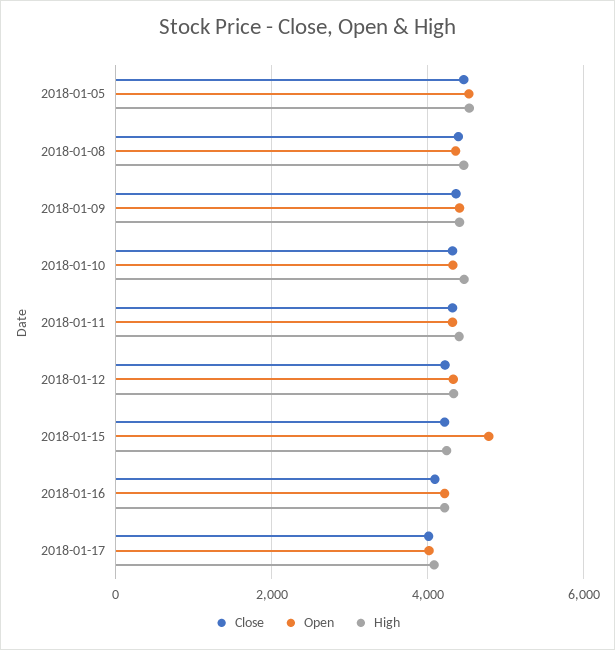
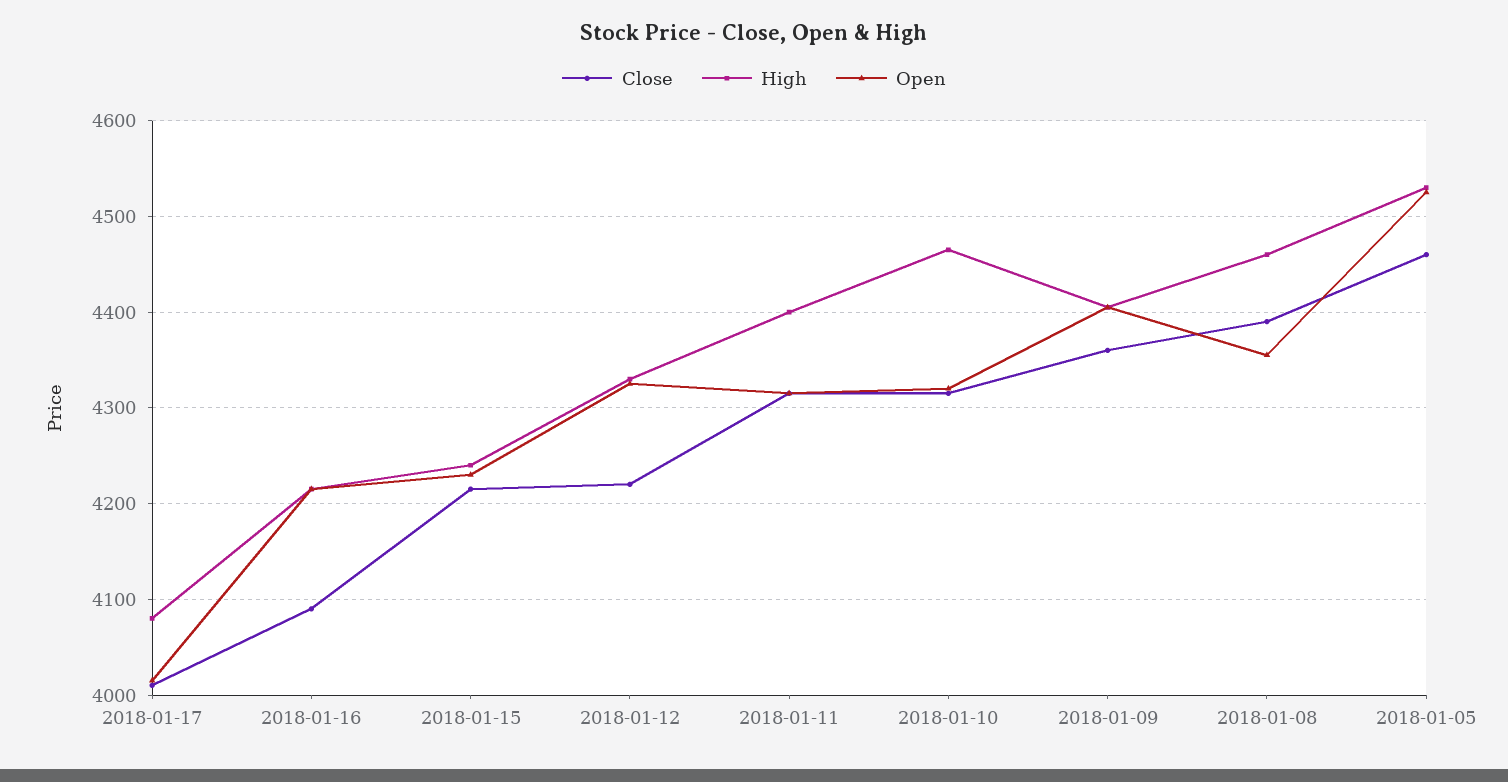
  {
    "Close": {
      "2018-01-05": 4460,
      "2018-01-08": 4390,
      "2018-01-09": 4360,
      "2018-01-10": 4320,
      "2018-01-11": 4320,
      "2018-01-12": 4220,
      "2018-01-15": 4220,
      "2018-01-16": 4090,
      "2018-01-17": 4010
    },
    "Open": {
      "2018-01-05": 4530,
      "2018-01-08": 4360,
      "2018-01-09": 4410,
      "2018-01-10": 4320,
      "2018-01-11": 4320,
      "2018-01-12": 4330,
-     "2018-01-15": 4800,
+     "2018-01-15": 4230,
      "2018-01-16": 4220,
      "2018-01-17": 4020
    },
    "High": {
      "2018-01-05": 4530,
      "2018-01-08": 4460,
      "2018-01-09": 4410,
      "2018-01-10": 4470,
      "2018-01-11": 4400,
      "2018-01-12": 4330,
      "2018-01-15": 4240,
      "2018-01-16": 4220,
      "2018-01-17": 4080
    }
  }

